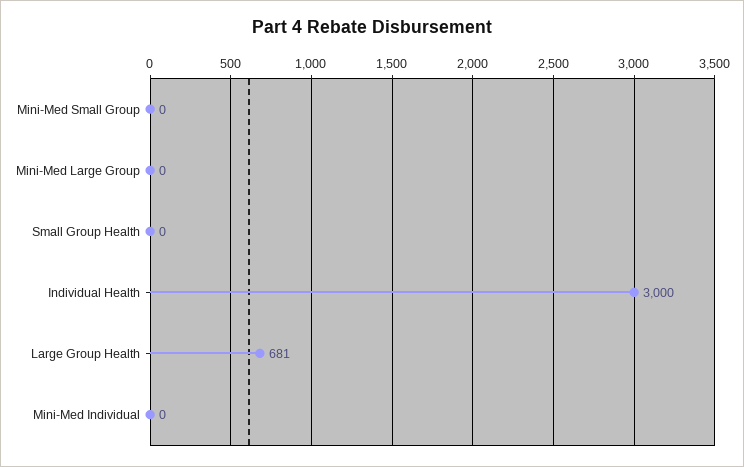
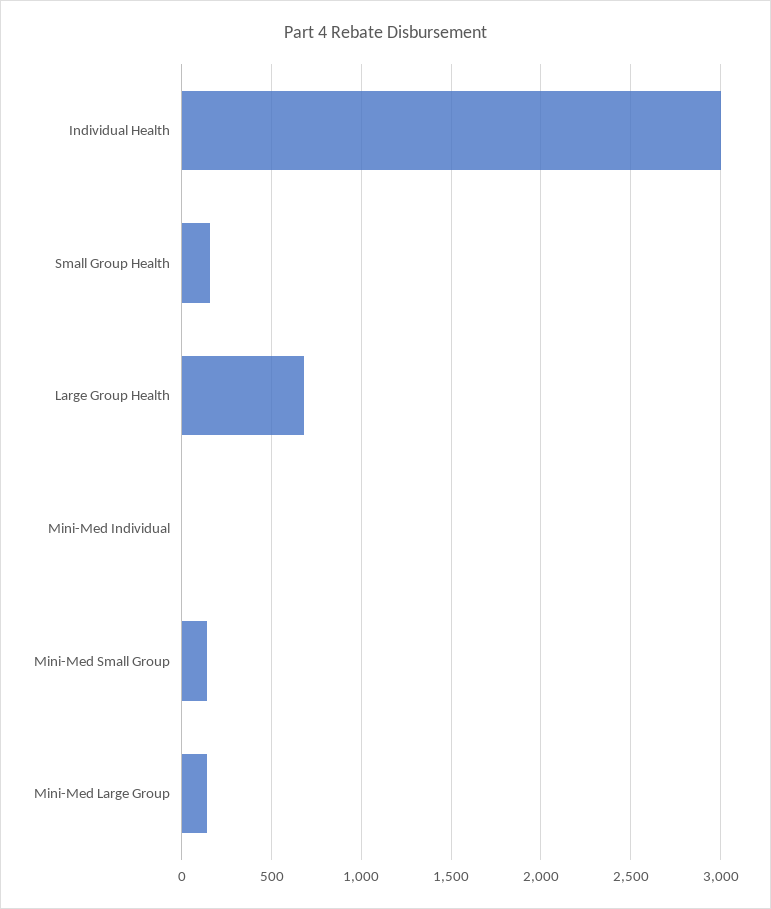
  {
-   "Mini-Med Small Group": 0,
+   "Mini-Med Small Group": 150,
-   "Mini-Med Large Group": 0,
+   "Mini-Med Large Group": 150,
-   "Small Group Health": 0,
+   "Small Group Health": 150,
    "Individual Health": 3000,
    "Large Group Health": 681,
    "Mini-Med Individual": 0
  }

